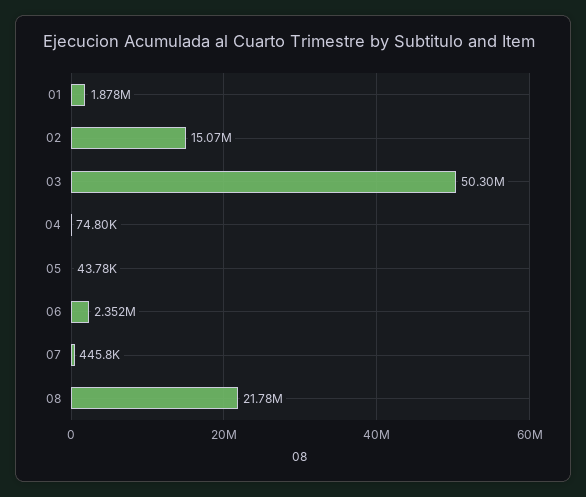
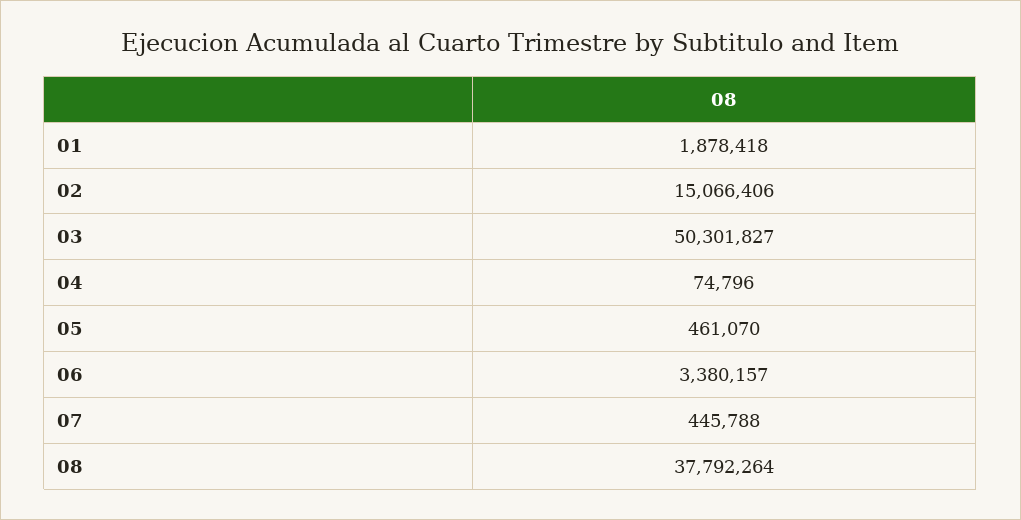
  {
    "01": 1878418,
    "02": 15066406,
    "03": 50301827,
    "04": 74796,
-   "05": 43780,
+   "05": 461070,
-   "06": 2352000,
+   "06": 3380157,
    "07": 445788,
-   "08": 21780000
+   "08": 37792264
  }

